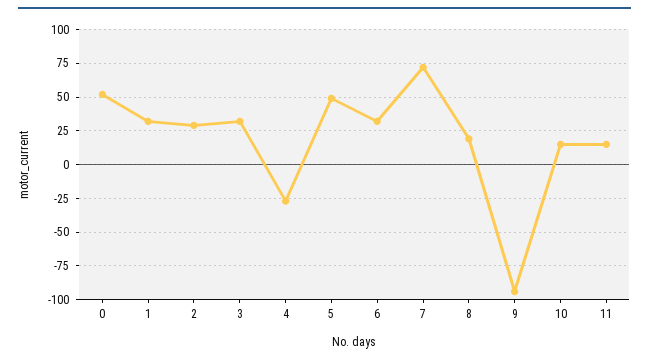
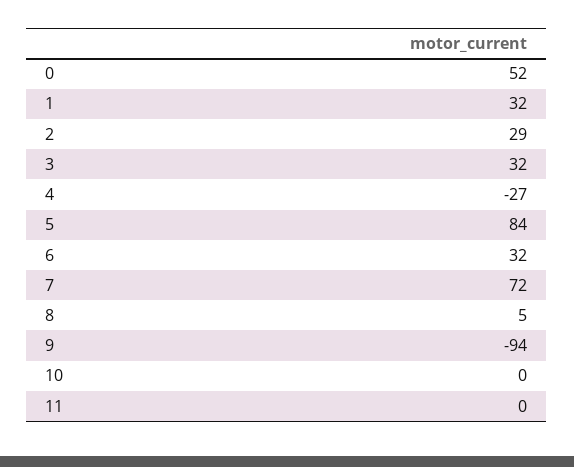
  {
    "0": 52,
    "1": 32,
    "2": 29,
    "3": 32,
    "4": -27,
-   "5": 50,
+   "5": 84,
    "6": 32,
    "7": 72,
-   "8": 20,
+   "8": 5,
    "9": -94,
-   "10": 15,
+   "10": 0,
-   "11": 15
+   "11": 0
  }

